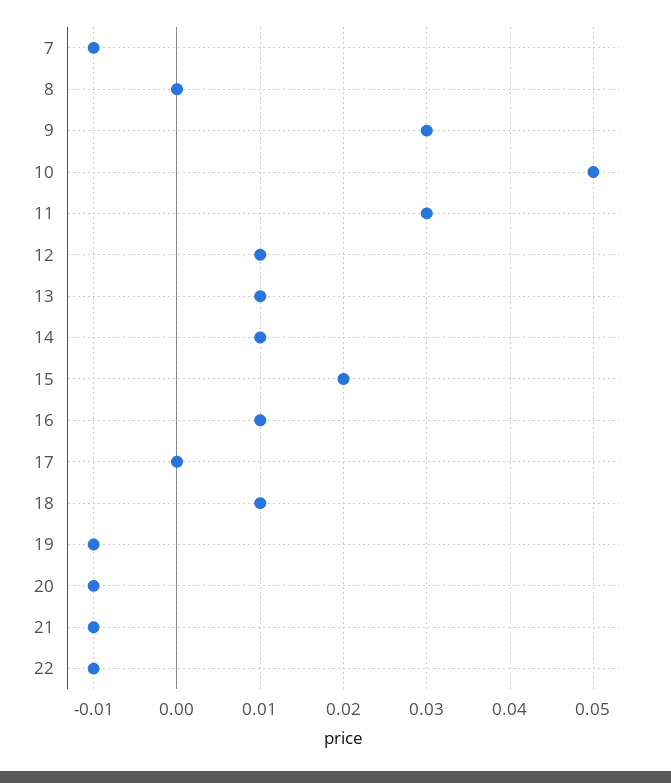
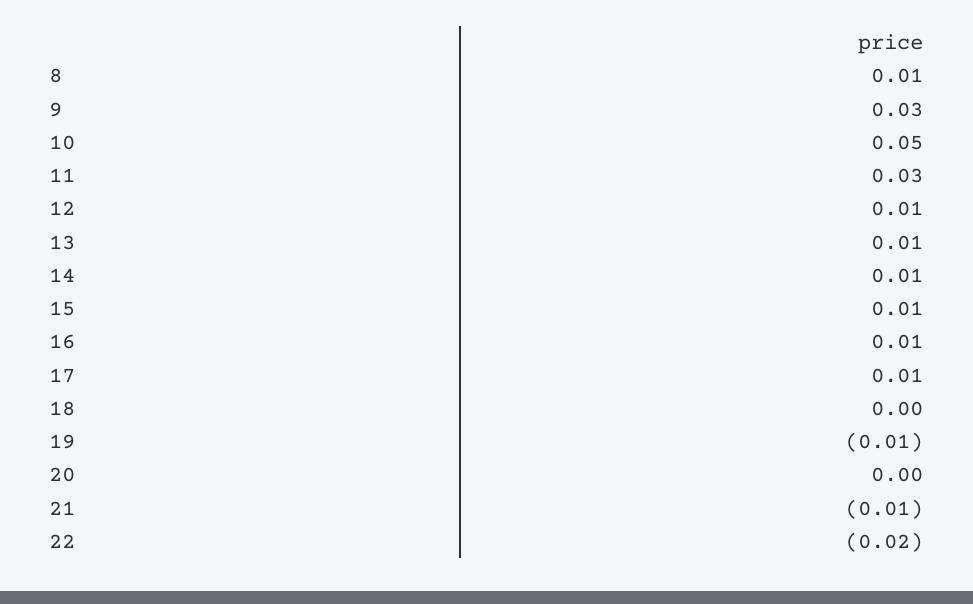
  {
-   "7": -0.01,
-   "8": 0,
+   "8": 0.01,
    "9": 0.03,
    "10": 0.05,
    "11": 0.03,
    "12": 0.01,
    "13": 0.01,
    "14": 0.01,
-   "15": 0.02,
+   "15": 0.01,
    "16": 0.01,
-   "17": 0,
+   "17": 0.01,
-   "18": 0.01,
+   "18": 0,
    "19": -0.01,
-   "20": -0.01,
+   "20": 0,
    "21": -0.01,
-   "22": -0.01
+   "22": -0.02
  }

